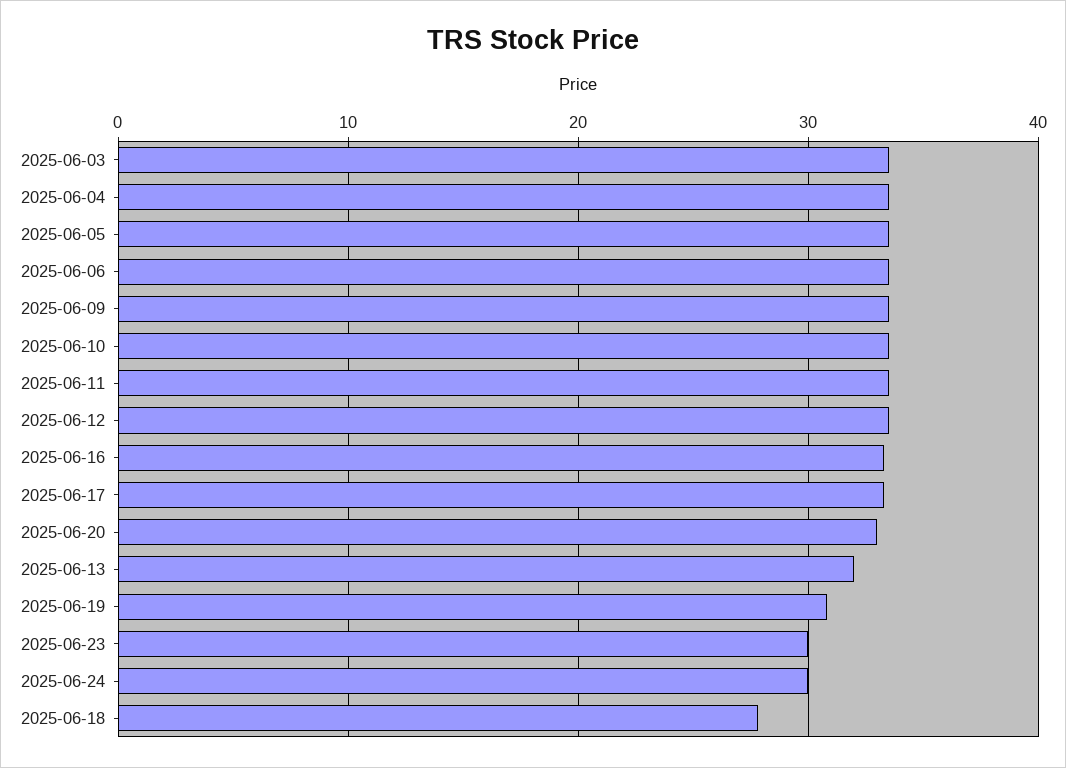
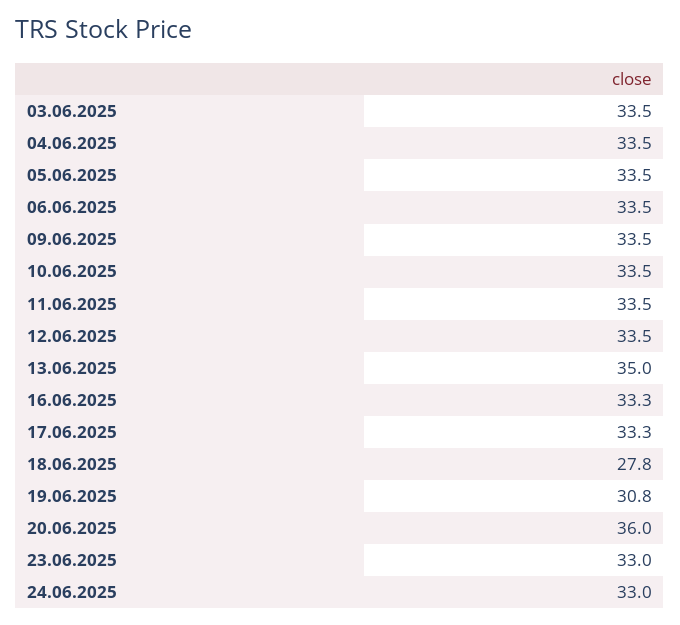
  {
    "2025-06-03": 33.5,
    "2025-06-04": 33.5,
    "2025-06-05": 33.5,
    "2025-06-06": 33.5,
    "2025-06-09": 33.5,
    "2025-06-10": 33.5,
    "2025-06-11": 33.5,
    "2025-06-12": 33.5,
    "2025-06-16": 33.3,
    "2025-06-17": 33.3,
-   "2025-06-20": 33,
+   "2025-06-20": 36,
-   "2025-06-13": 32,
+   "2025-06-13": 35,
    "2025-06-19": 30.8,
-   "2025-06-23": 30,
+   "2025-06-23": 33,
-   "2025-06-24": 30,
+   "2025-06-24": 33,
    "2025-06-18": 27.8
  }

